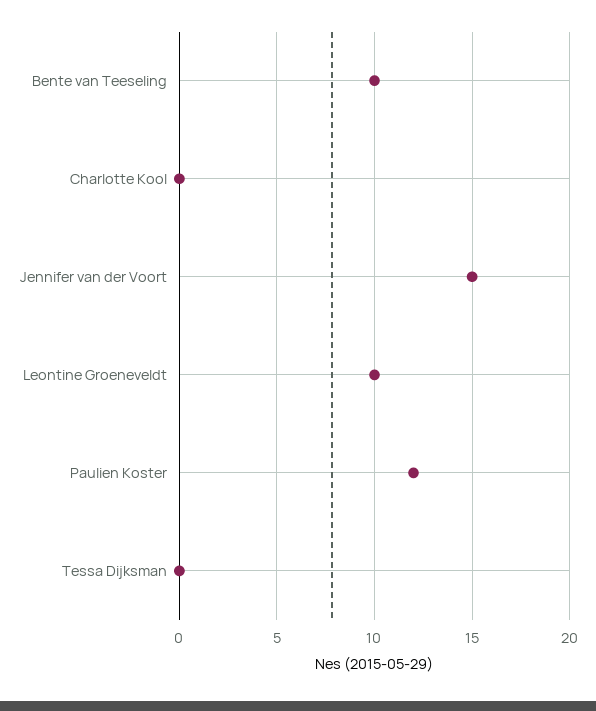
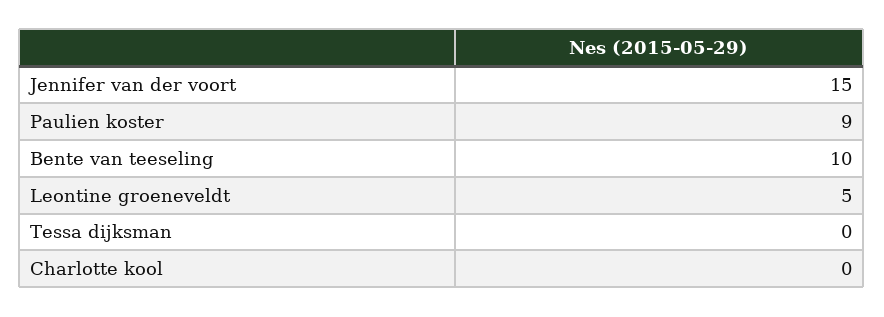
  {
    "Bente van Teeseling": 10,
    "Charlotte Kool": 0,
    "Jennifer van der Voort": 15,
-   "Leontine Groeneveldt": 10,
+   "Leontine Groeneveldt": 5,
-   "Paulien Koster": 12,
+   "Paulien Koster": 9,
    "Tessa Dijksman": 0
  }

